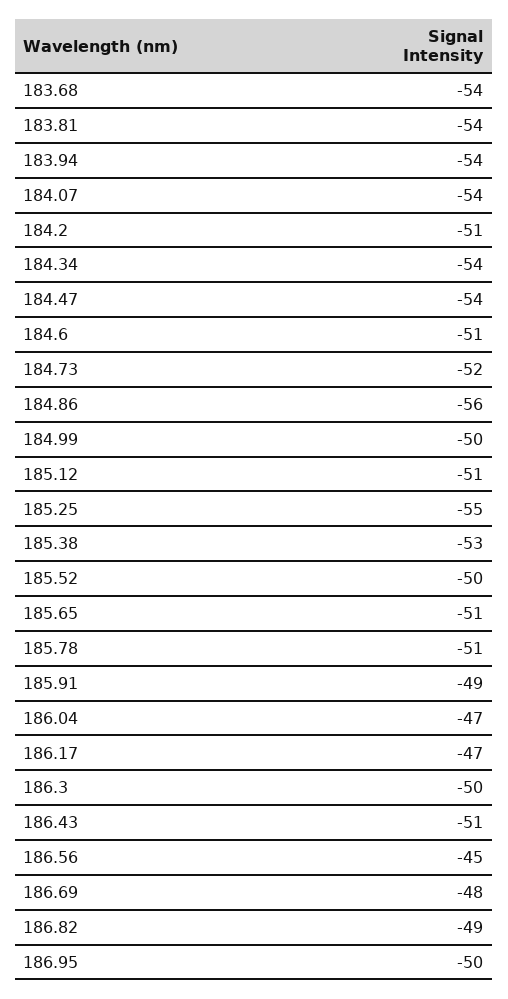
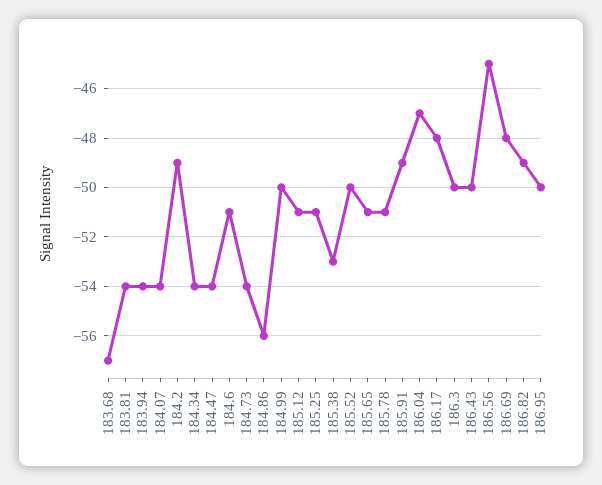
  {
-   "183.68": -54,
+   "183.68": -57,
    "183.81": -54,
    "183.94": -54,
    "184.07": -54,
-   "184.2": -51,
+   "184.2": -49,
    "184.34": -54,
    "184.47": -54,
    "184.6": -51,
-   "184.73": -52,
+   "184.73": -54,
    "184.86": -56,
    "184.99": -50,
    "185.12": -51,
-   "185.25": -55,
+   "185.25": -51,
    "185.38": -53,
    "185.52": -50,
    "185.65": -51,
    "185.78": -51,
    "185.91": -49,
    "186.04": -47,
-   "186.17": -47,
+   "186.17": -48,
    "186.3": -50,
-   "186.43": -51,
+   "186.43": -50,
    "186.56": -45,
    "186.69": -48,
    "186.82": -49,
    "186.95": -50
  }

